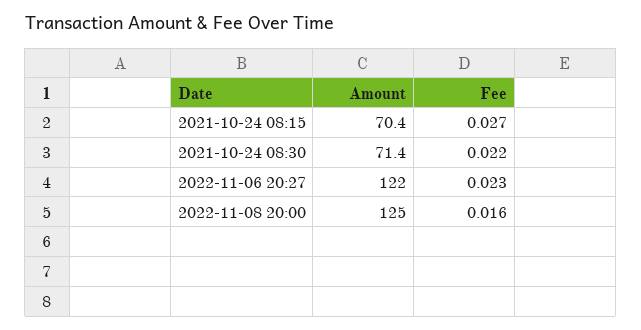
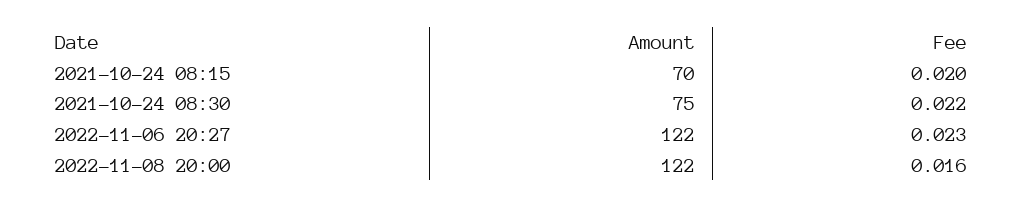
  {
    "Amount": {
      "2021-10-24 08:15": 70.4,
-     "2021-10-24 08:30": 71.4,
+     "2021-10-24 08:30": 75,
      "2022-11-06 20:27": 122,
-     "2022-11-08 20:00": 125
+     "2022-11-08 20:00": 122
    },
    "Fee": {
-     "2021-10-24 08:15": 0.027,
+     "2021-10-24 08:15": 0.02,
      "2021-10-24 08:30": 0.022,
      "2022-11-06 20:27": 0.023,
      "2022-11-08 20:00": 0.016
    }
  }

